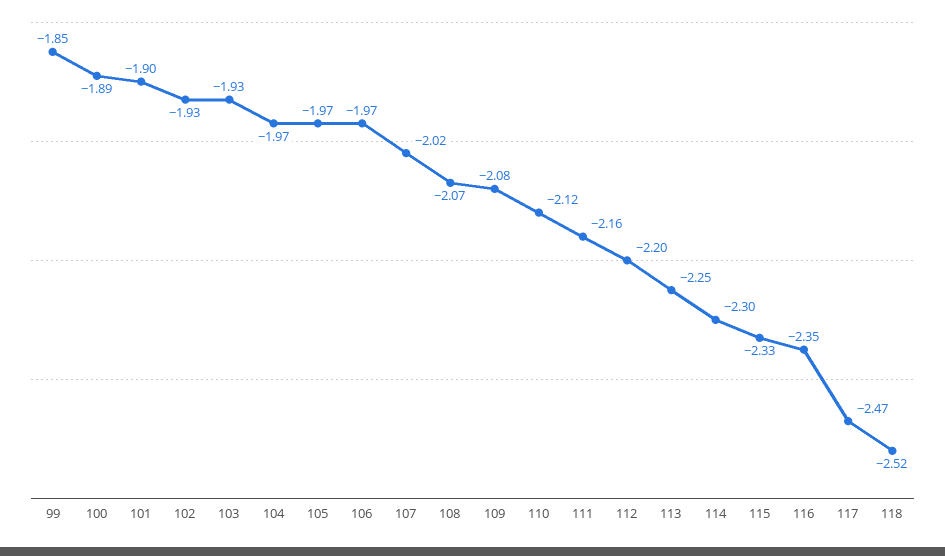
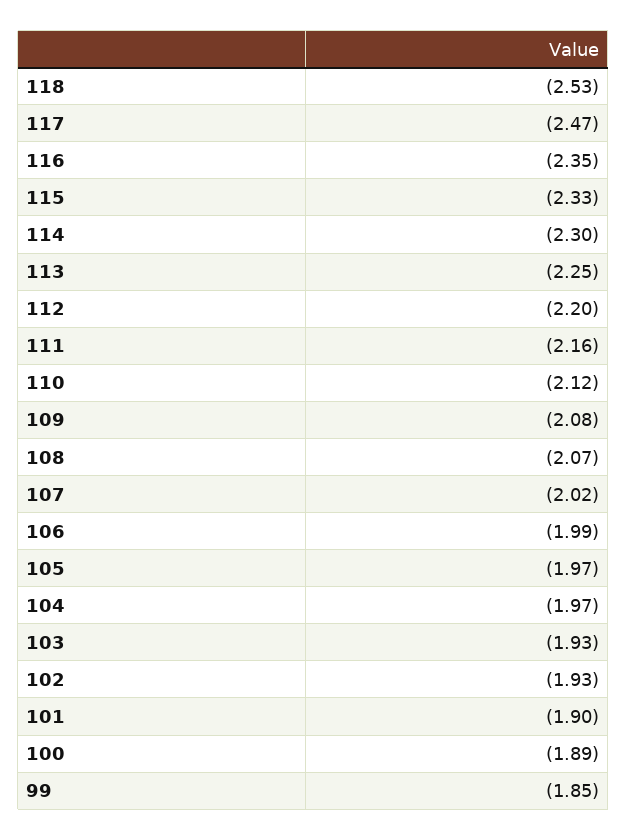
  {
    "99": -1.85,
    "100": -1.89,
    "101": -1.9,
    "102": -1.93,
    "103": -1.93,
    "104": -1.97,
    "105": -1.97,
-   "106": -1.97,
+   "106": -1.99,
    "107": -2.02,
    "108": -2.07,
    "109": -2.08,
    "110": -2.12,
    "111": -2.16,
    "112": -2.2,
    "113": -2.25,
    "114": -2.3,
    "115": -2.33,
    "116": -2.35,
    "117": -2.47,
-   "118": -2.52
+   "118": -2.53
  }

